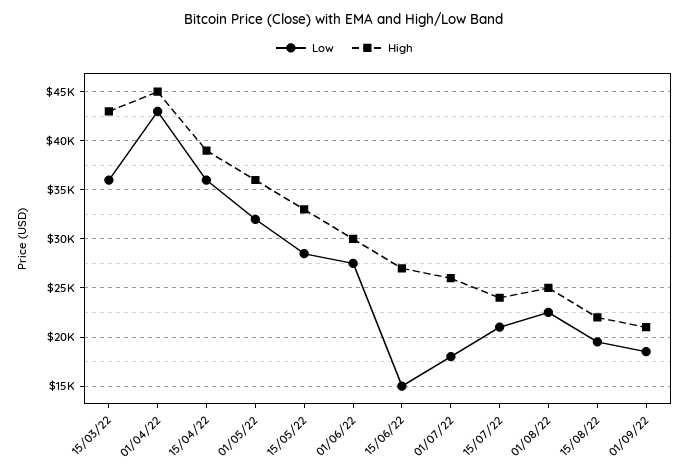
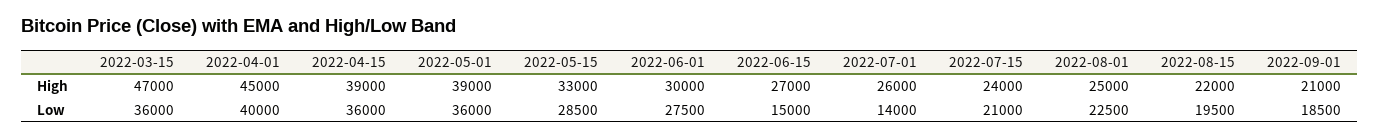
  {
    "Low": {
      "15/03/22": 36000,
-     "01/04/22": 43000,
+     "01/04/22": 40000,
      "15/04/22": 36000,
-     "01/05/22": 32000,
+     "01/05/22": 36000,
      "15/05/22": 28500,
      "01/06/22": 27500,
      "15/06/22": 15000,
-     "01/07/22": 18000,
+     "01/07/22": 14000,
      "15/07/22": 21000,
      "01/08/22": 22500,
      "15/08/22": 19500,
      "01/09/22": 18500
    },
    "High": {
-     "15/03/22": 43000,
+     "15/03/22": 47000,
      "01/04/22": 45000,
      "15/04/22": 39000,
-     "01/05/22": 36000,
+     "01/05/22": 39000,
      "15/05/22": 33000,
      "01/06/22": 30000,
      "15/06/22": 27000,
      "01/07/22": 26000,
      "15/07/22": 24000,
      "01/08/22": 25000,
      "15/08/22": 22000,
      "01/09/22": 21000
    }
  }

